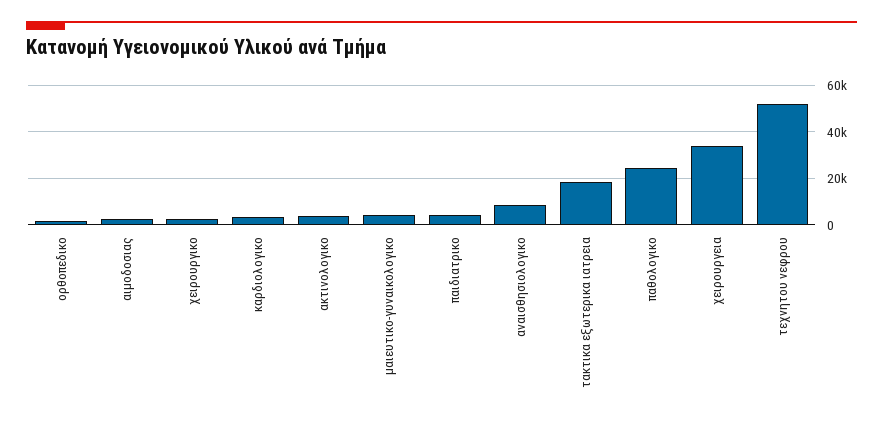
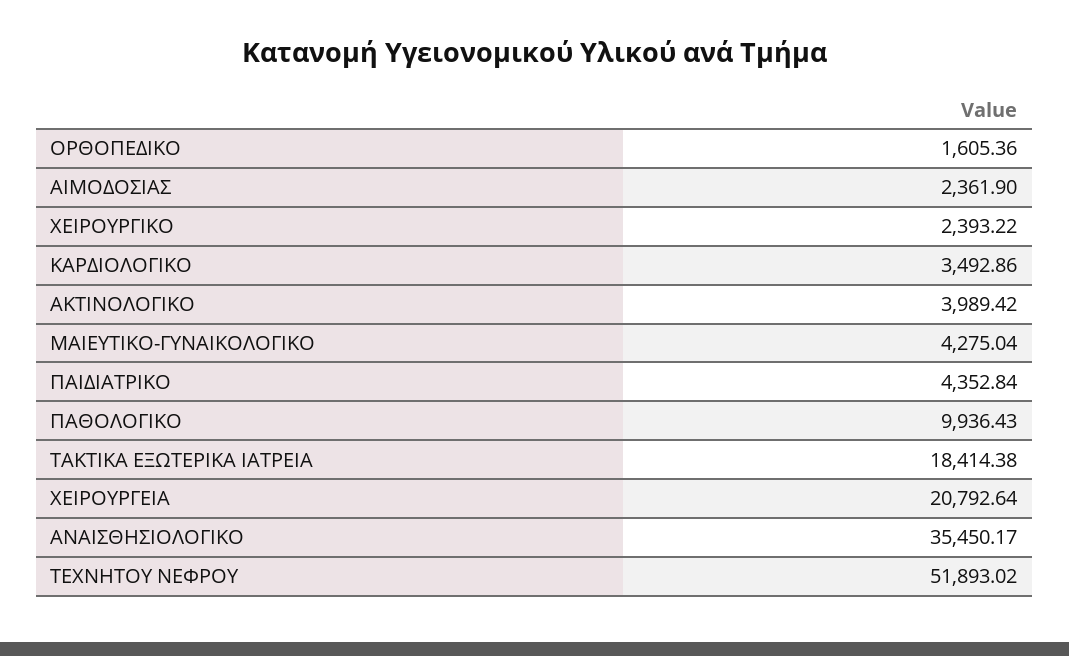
  {
    "ορθοπεδικο": 1605.36,
    "αιμοδοσιας": 2361.9,
    "χειρουργικο": 2393.22,
    "καρδιολογικο": 3492.86,
    "ακτινολογικο": 3989.42,
    "μαιευτικο-γυναικολογικο": 4275.04,
    "παιδιατρικο": 4352.84,
-   "αναισθησιολογικο": 10000,
+   "αναισθησιολογικο": 35450.17,
    "τακτικα εξωτερικα ιατρεια": 18414.38,
-   "παθολογικο": 25000,
+   "παθολογικο": 9936.43,
-   "χειρουργεια": 35000,
+   "χειρουργεια": 20792.64,
    "τεχνητου νεφρου": 51893.02
  }

